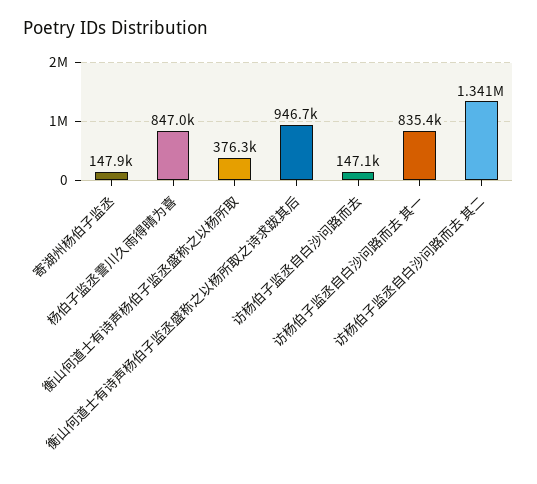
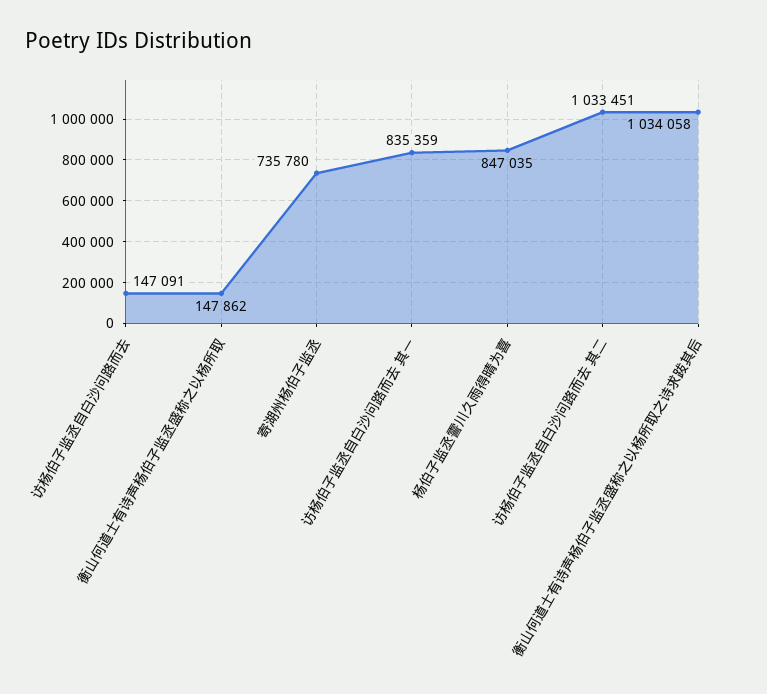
  {
-   "寄湖州杨伯子监丞": 147900,
+   "寄湖州杨伯子监丞": 735780,
    "杨伯子监丞霅川久雨得晴为喜": 847035,
-   "衡山何道士有诗声杨伯子监丞盛称之以杨所取": 376300,
+   "衡山何道士有诗声杨伯子监丞盛称之以杨所取": 147862,
-   "衡山何道士有诗声杨伯子监丞盛称之以杨所取之诗求跋其后": 946700,
+   "衡山何道士有诗声杨伯子监丞盛称之以杨所取之诗求跋其后": 1034058,
    "访杨伯子监丞自白沙问路而去": 147091,
    "访杨伯子监丞自白沙问路而去 其一": 835359,
-   "访杨伯子监丞自白沙问路而去 其二": 1341000
+   "访杨伯子监丞自白沙问路而去 其二": 1033451
  }

